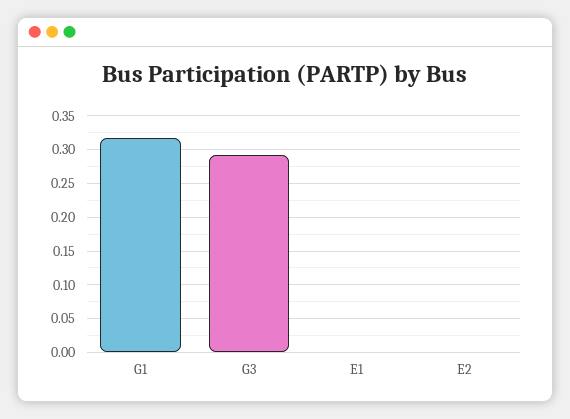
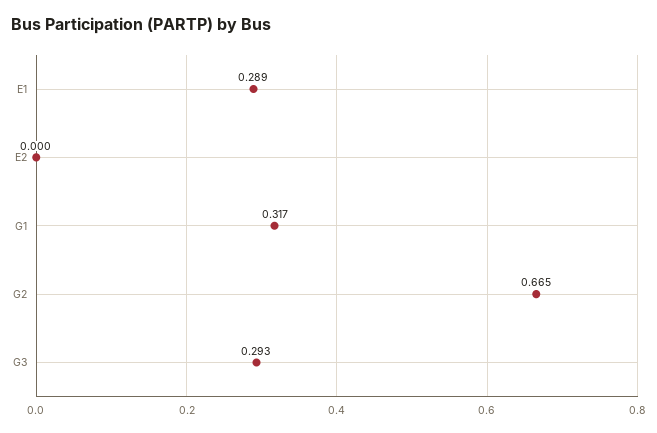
  {
    "G1": 0.317,
    "G3": 0.293,
-   "E1": 0,
+   "E1": 0.289,
-   "E2": 0
+   "E2": 0,
+   "G2": 0.665
  }

